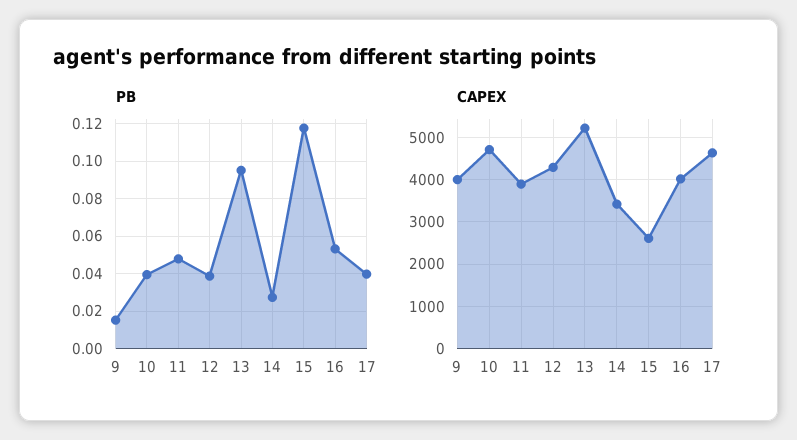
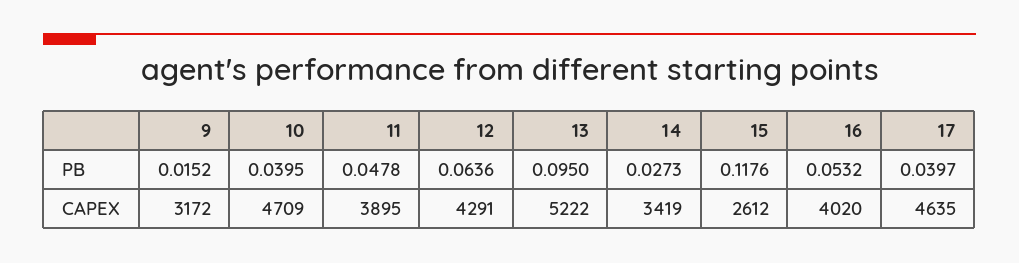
  {
    "PB": {
      "9": 0.0152,
      "10": 0.0395,
      "11": 0.0478,
-     "12": 0.04,
+     "12": 0.0636,
      "13": 0.095,
      "14": 0.0273,
      "15": 0.1176,
      "16": 0.0532,
      "17": 0.0397
    },
    "CAPEX": {
-     "9": 4000,
+     "9": 3172,
      "10": 4709,
      "11": 3895,
      "12": 4291,
      "13": 5222,
      "14": 3419,
      "15": 2612,
      "16": 4020,
      "17": 4635
    }
  }

